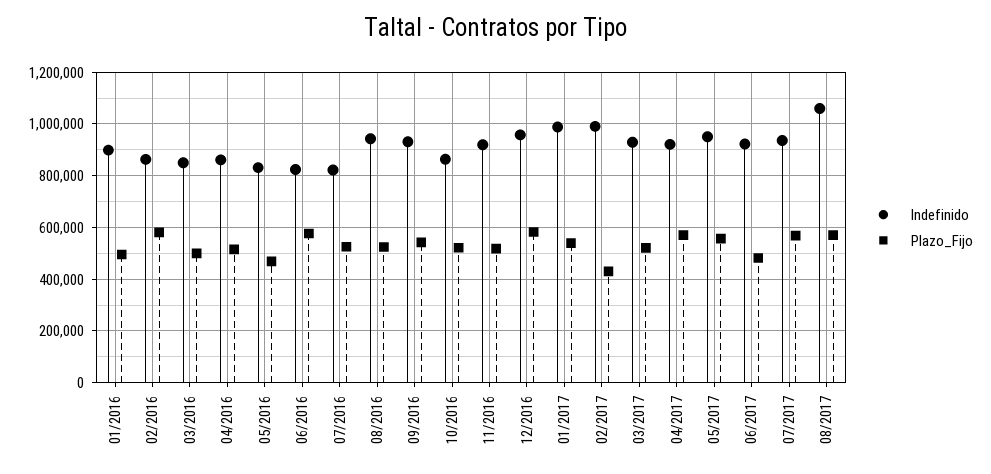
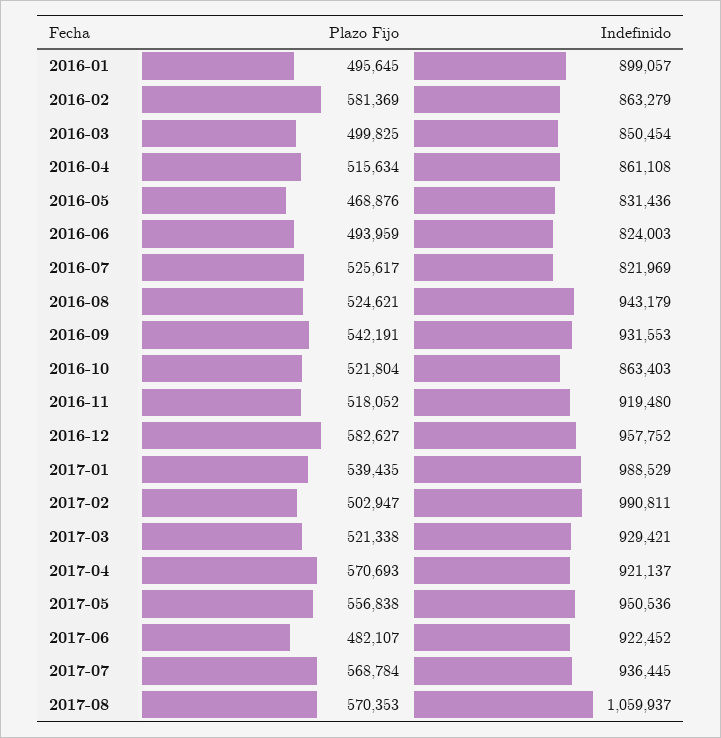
  {
    "Indefinido": {
      "01/2016": 899057,
      "02/2016": 863279,
      "03/2016": 850454,
      "04/2016": 861108,
      "05/2016": 831436,
      "06/2016": 824003,
      "07/2016": 821969,
      "08/2016": 943179,
      "09/2016": 931553,
      "10/2016": 863403,
      "11/2016": 919480,
      "12/2016": 957752,
      "01/2017": 988529,
      "02/2017": 990811,
      "03/2017": 929421,
      "04/2017": 921137,
      "05/2017": 950536,
      "06/2017": 922452,
      "07/2017": 936445,
      "08/2017": 1059937
    },
    "Plazo_Fijo": {
      "01/2016": 495645,
      "02/2016": 581369,
      "03/2016": 499825,
      "04/2016": 515634,
      "05/2016": 468876,
-     "06/2016": 575000,
+     "06/2016": 493959,
      "07/2016": 525617,
      "08/2016": 524621,
      "09/2016": 542191,
      "10/2016": 521804,
      "11/2016": 518052,
      "12/2016": 582627,
      "01/2017": 539435,
-     "02/2017": 425000,
+     "02/2017": 502947,
      "03/2017": 521338,
      "04/2017": 570693,
      "05/2017": 556838,
      "06/2017": 482107,
      "07/2017": 568784,
      "08/2017": 570353
    }
  }

